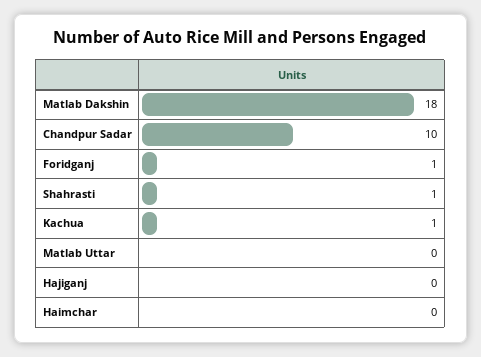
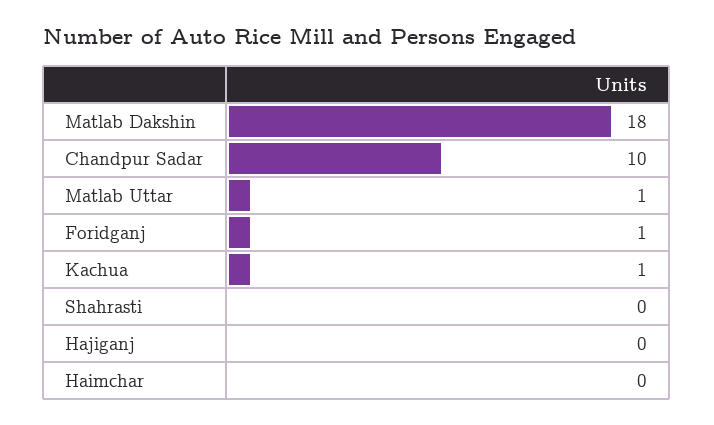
  {
    "Matlab Dakshin": 18,
    "Chandpur Sadar": 10,
    "Foridganj": 1,
-   "Shahrasti": 1,
+   "Shahrasti": 0,
    "Kachua": 1,
-   "Matlab Uttar": 0,
+   "Matlab Uttar": 1,
    "Hajiganj": 0,
    "Haimchar": 0
  }

